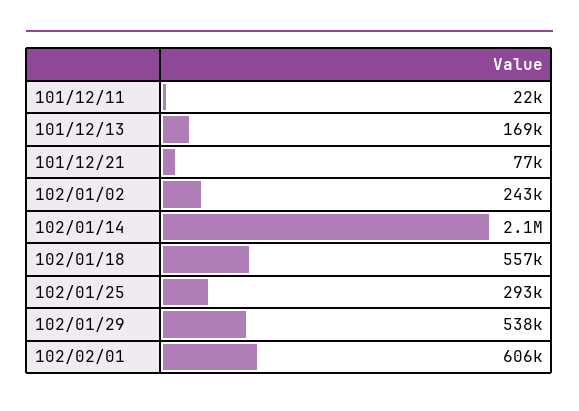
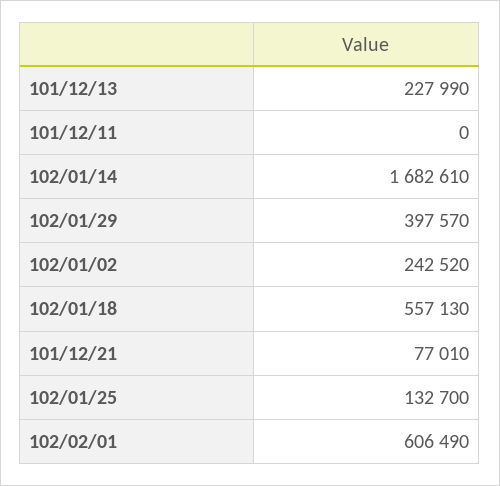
  {
-   "101/12/11": 22000,
+   "101/12/11": 0,
-   "101/12/13": 169000,
+   "101/12/13": 227990,
    "101/12/21": 77010,
    "102/01/02": 242520,
-   "102/01/14": 2100000,
+   "102/01/14": 1682610,
    "102/01/18": 557130,
-   "102/01/25": 293000,
+   "102/01/25": 132700,
-   "102/01/29": 538000,
+   "102/01/29": 397570,
    "102/02/01": 606490
  }

